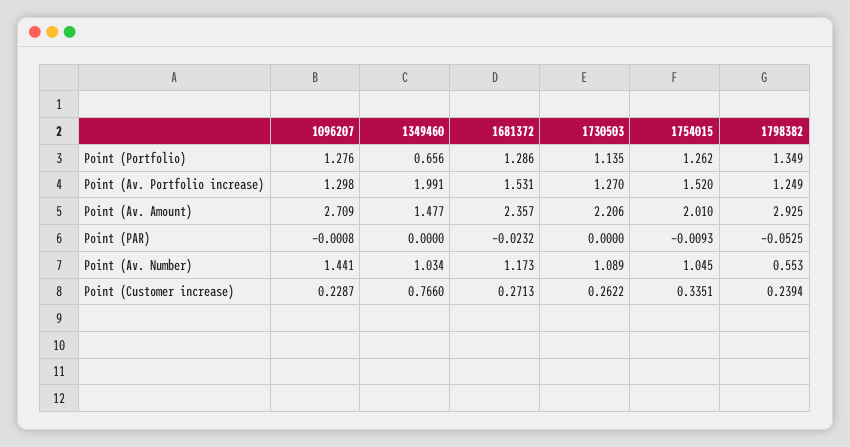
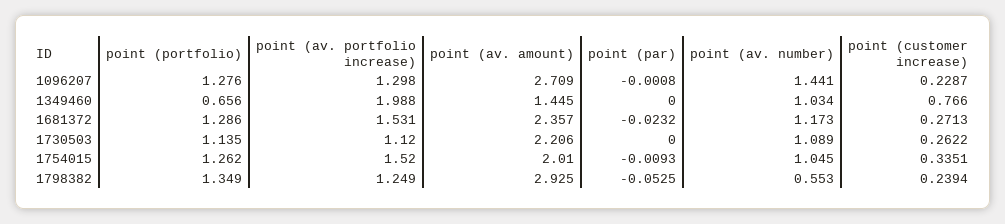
  {
    "1096207": {
      "Point (Portfolio)": 1.276,
      "Point (Av. Portfolio increase)": 1.298,
      "Point (Av. Amount)": 2.709,
      "Point (PAR)": -0.0008,
      "Point (Av. Number)": 1.441,
      "Point (Customer increase)": 0.2287
    },
    "1349460": {
      "Point (Portfolio)": 0.656,
-     "Point (Av. Portfolio increase)": 1.991,
+     "Point (Av. Portfolio increase)": 1.988,
-     "Point (Av. Amount)": 1.477,
+     "Point (Av. Amount)": 1.445,
      "Point (PAR)": 0,
      "Point (Av. Number)": 1.034,
      "Point (Customer increase)": 0.766
    },
    "1681372": {
      "Point (Portfolio)": 1.286,
      "Point (Av. Portfolio increase)": 1.531,
      "Point (Av. Amount)": 2.357,
      "Point (PAR)": -0.0232,
      "Point (Av. Number)": 1.173,
      "Point (Customer increase)": 0.2713
    },
    "1730503": {
      "Point (Portfolio)": 1.135,
-     "Point (Av. Portfolio increase)": 1.27,
+     "Point (Av. Portfolio increase)": 1.12,
      "Point (Av. Amount)": 2.206,
      "Point (PAR)": 0,
      "Point (Av. Number)": 1.089,
      "Point (Customer increase)": 0.2622
    },
    "1754015": {
      "Point (Portfolio)": 1.262,
      "Point (Av. Portfolio increase)": 1.52,
      "Point (Av. Amount)": 2.01,
      "Point (PAR)": -0.0093,
      "Point (Av. Number)": 1.045,
      "Point (Customer increase)": 0.3351
    },
    "1798382": {
      "Point (Portfolio)": 1.349,
      "Point (Av. Portfolio increase)": 1.249,
      "Point (Av. Amount)": 2.925,
      "Point (PAR)": -0.0525,
      "Point (Av. Number)": 0.553,
      "Point (Customer increase)": 0.2394
    }
  }

